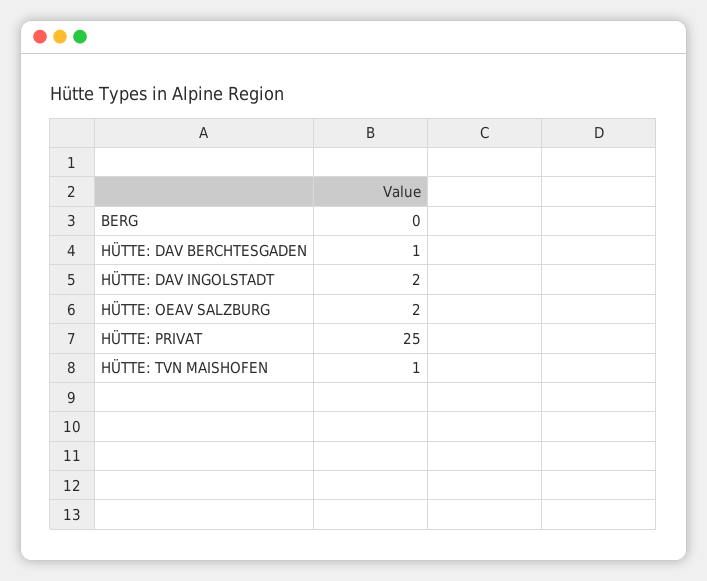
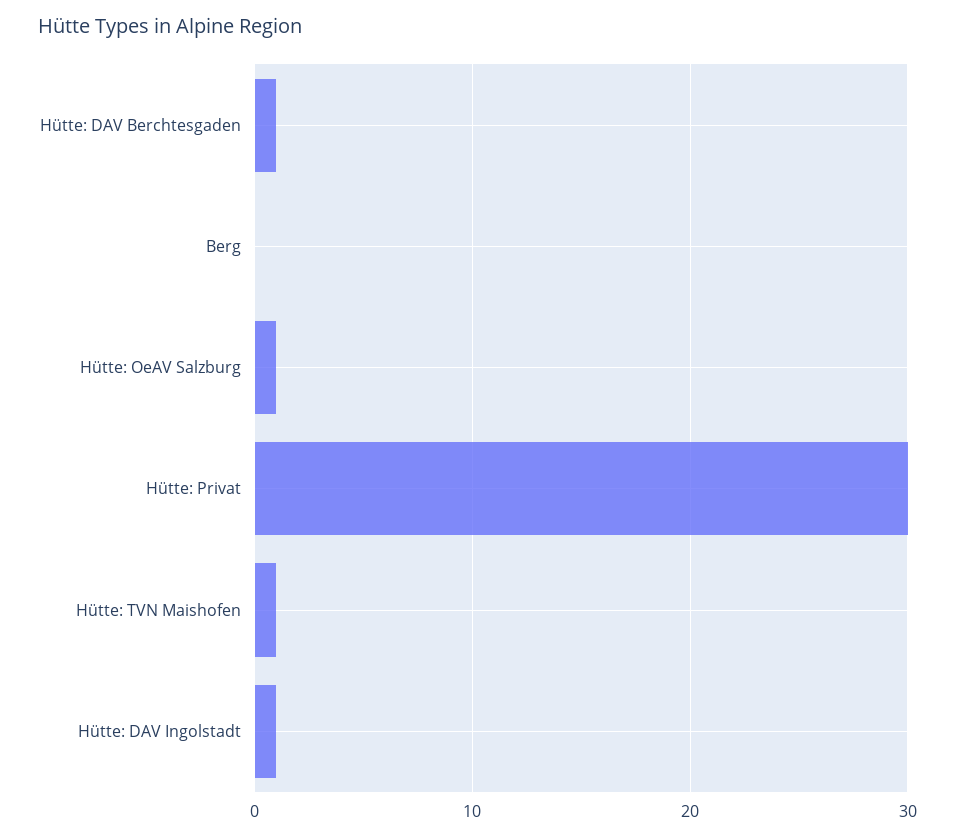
  {
    "BERG": 0,
    "HÜTTE: DAV BERCHTESGADEN": 1,
-   "HÜTTE: DAV INGOLSTADT": 2,
+   "HÜTTE: DAV INGOLSTADT": 1,
-   "HÜTTE: OEAV SALZBURG": 2,
+   "HÜTTE: OEAV SALZBURG": 1,
-   "HÜTTE: PRIVAT": 25,
+   "HÜTTE: PRIVAT": 30,
    "HÜTTE: TVN MAISHOFEN": 1
  }

